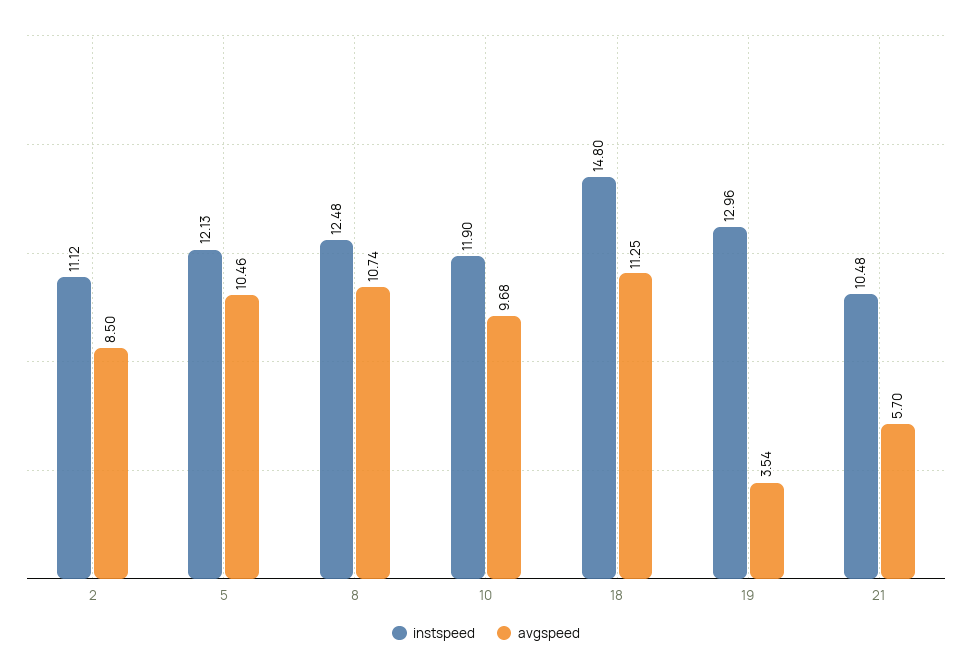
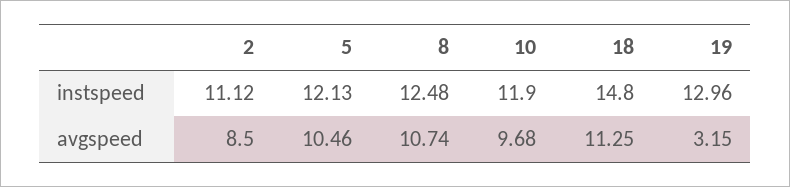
  {
    "instspeed": {
      "2": 11.12,
      "5": 12.13,
      "8": 12.48,
      "10": 11.9,
      "18": 14.8,
-     "19": 12.96,
+     "19": 12.96
-     "21": 10.48
    },
    "avgspeed": {
      "2": 8.5,
      "5": 10.46,
      "8": 10.74,
      "10": 9.68,
      "18": 11.25,
-     "19": 3.54,
+     "19": 3.15
-     "21": 5.7
    }
  }

